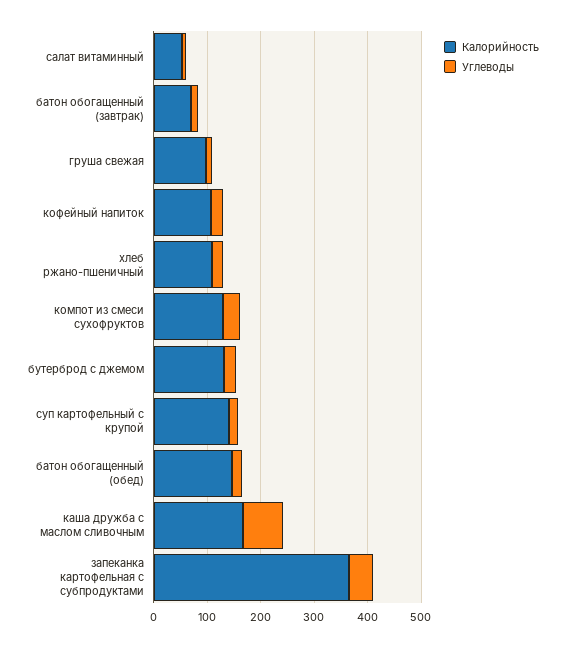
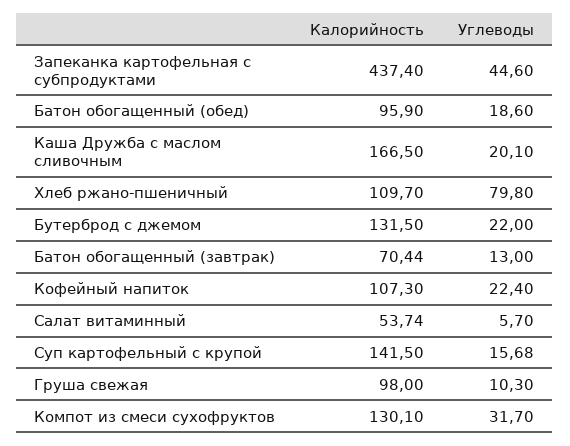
  {
    "Калорийность": {
      "салат витаминный": 53.74,
      "батон обогащенный (завтрак)": 70.44,
      "груша свежая": 98,
      "кофейный напиток": 107.3,
      "хлеб ржано-пшеничный": 109.7,
      "компот из смеси сухофруктов": 130.1,
      "бутерброд с джемом": 131.5,
      "суп картофельный с крупой": 141.5,
-     "батон обогащенный (обед)": 140,
+     "батон обогащенный (обед)": 95.9,
      "каша дружба с маслом сливочным": 166.5,
-     "запеканка картофельная с субпродуктами": 360
+     "запеканка картофельная с субпродуктами": 437.4
    },
    "Углеводы": {
      "салат витаминный": 5.7,
      "батон обогащенный (завтрак)": 13,
      "груша свежая": 10.3,
      "кофейный напиток": 22.4,
-     "хлеб ржано-пшеничный": 20,
+     "хлеб ржано-пшеничный": 79.8,
      "компот из смеси сухофруктов": 31.7,
      "бутерброд с джемом": 22,
      "суп картофельный с крупой": 15.68,
      "батон обогащенный (обед)": 18.6,
-     "каша дружба с маслом сливочным": 80,
+     "каша дружба с маслом сливочным": 20.1,
      "запеканка картофельная с субпродуктами": 44.6
    }
  }

